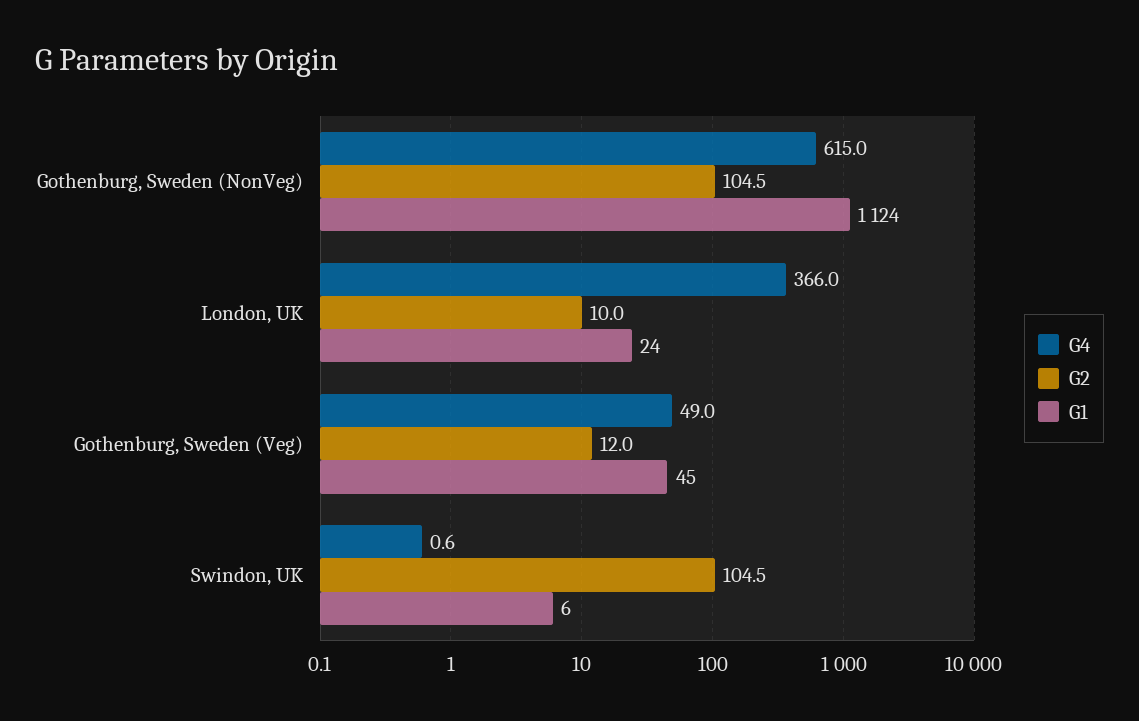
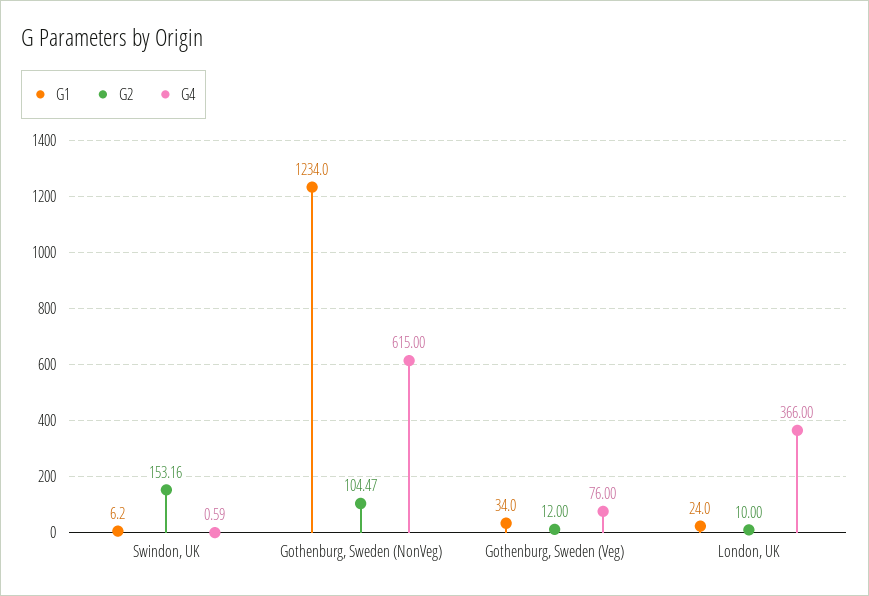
  {
    "G4": {
      "Gothenburg, Sweden (NonVeg)": 615,
      "London, UK": 366,
-     "Gothenburg, Sweden (Veg)": 49,
+     "Gothenburg, Sweden (Veg)": 76,
      "Swindon, UK": 0.59
    },
    "G2": {
      "Gothenburg, Sweden (NonVeg)": 104.47,
      "London, UK": 10,
      "Gothenburg, Sweden (Veg)": 12,
-     "Swindon, UK": 104.5
+     "Swindon, UK": 153.16
    },
    "G1": {
-     "Gothenburg, Sweden (NonVeg)": 1124,
+     "Gothenburg, Sweden (NonVeg)": 1234,
      "London, UK": 24,
-     "Gothenburg, Sweden (Veg)": 45,
+     "Gothenburg, Sweden (Veg)": 34,
      "Swindon, UK": 6.2
    }
  }

